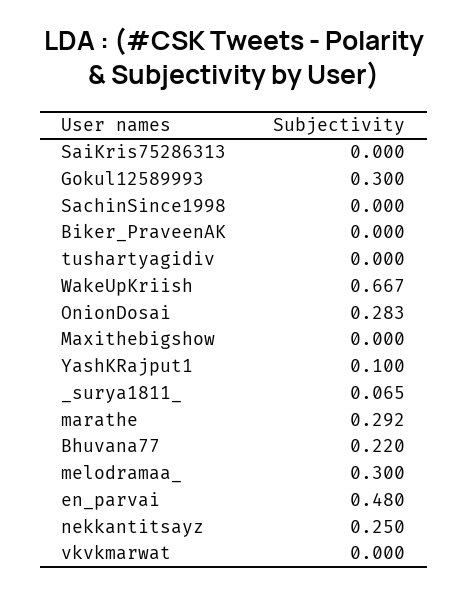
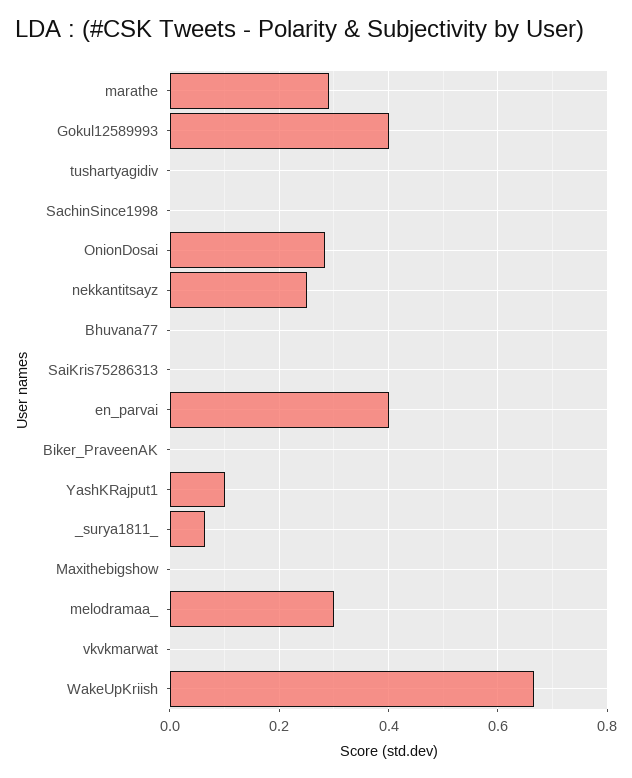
  {
    "SaiKris75286313": 0,
-   "Gokul12589993": 0.3,
+   "Gokul12589993": 0.4,
    "SachinSince1998": 0,
    "Biker_PraveenAK": 0,
    "tushartyagidiv": 0,
    "WakeUpKriish": 0.667,
    "OnionDosai": 0.283,
    "Maxithebigshow": 0,
    "YashKRajput1": 0.1,
    "_surya1811_": 0.065,
    "marathe": 0.292,
-   "Bhuvana77": 0.22,
+   "Bhuvana77": 0,
    "melodramaa_": 0.3,
-   "en_parvai": 0.48,
+   "en_parvai": 0.4,
    "nekkantitsayz": 0.25,
    "vkvkmarwat": 0
  }

